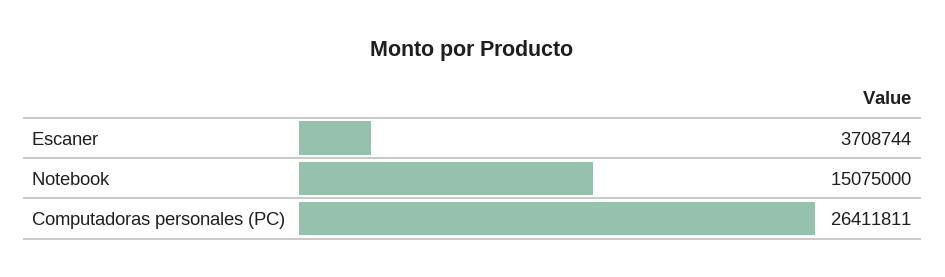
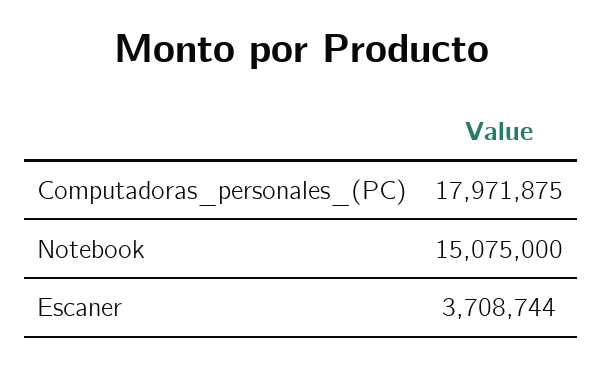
  {
    "Escaner": 3708744,
    "Notebook": 15075000,
-   "Computadoras personales (PC)": 26411811
+   "Computadoras personales (PC)": 17971875
  }

